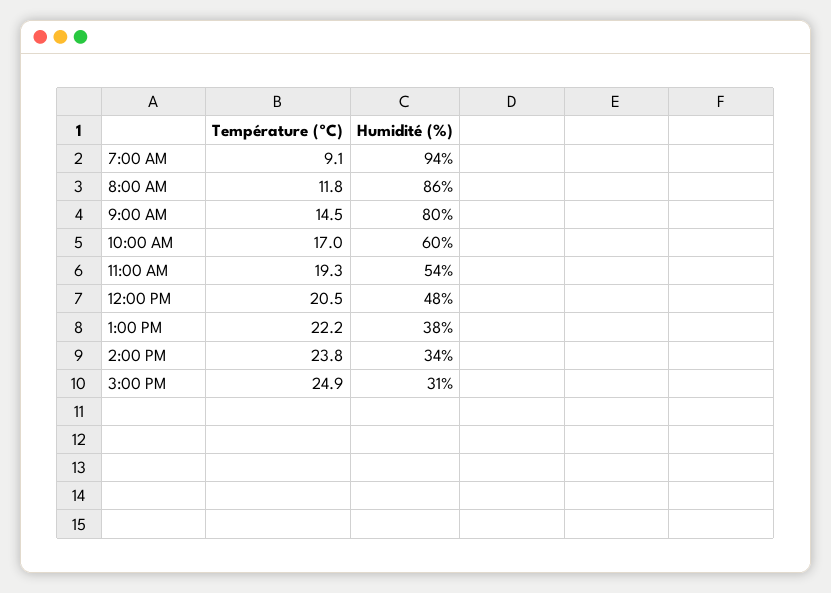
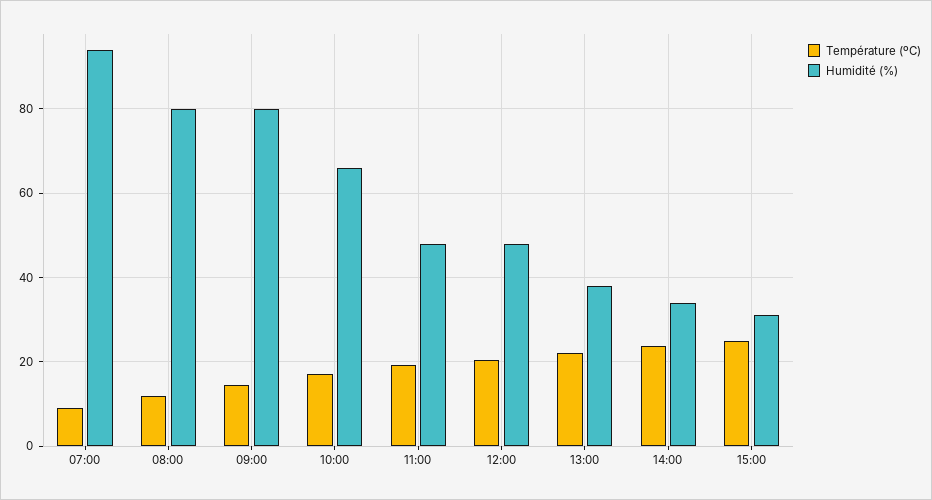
  {
    "Température (ºC)": {
      "7:00 AM": 9.1,
      "8:00 AM": 11.8,
      "9:00 AM": 14.5,
      "10:00 AM": 17,
      "11:00 AM": 19.3,
      "12:00 PM": 20.5,
      "1:00 PM": 22.2,
      "2:00 PM": 23.8,
      "3:00 PM": 24.9
    },
    "Humidité (%)": {
      "7:00 AM": 94,
-     "8:00 AM": 86,
+     "8:00 AM": 80,
      "9:00 AM": 80,
-     "10:00 AM": 60,
+     "10:00 AM": 66,
-     "11:00 AM": 54,
+     "11:00 AM": 48,
      "12:00 PM": 48,
      "1:00 PM": 38,
      "2:00 PM": 34,
      "3:00 PM": 31
    }
  }

